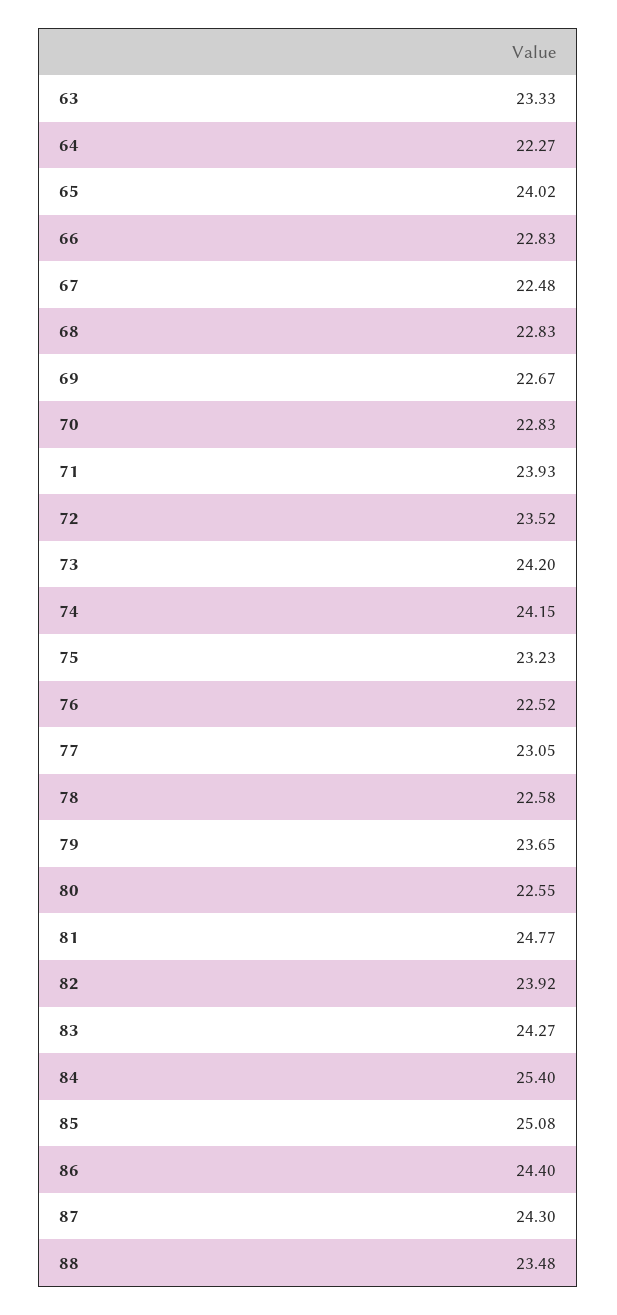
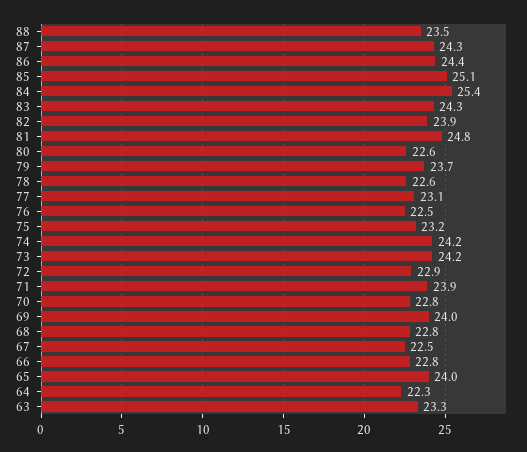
  {
    "63": 23.33,
    "64": 22.27,
    "65": 24.02,
    "66": 22.83,
    "67": 22.48,
    "68": 22.83,
-   "69": 22.67,
+   "69": 24,
    "70": 22.83,
    "71": 23.93,
-   "72": 23.52,
+   "72": 22.9,
    "73": 24.2,
    "74": 24.15,
    "75": 23.23,
    "76": 22.52,
    "77": 23.05,
    "78": 22.58,
    "79": 23.65,
    "80": 22.55,
    "81": 24.77,
    "82": 23.92,
    "83": 24.27,
    "84": 25.4,
    "85": 25.08,
    "86": 24.4,
    "87": 24.3,
    "88": 23.48
  }

